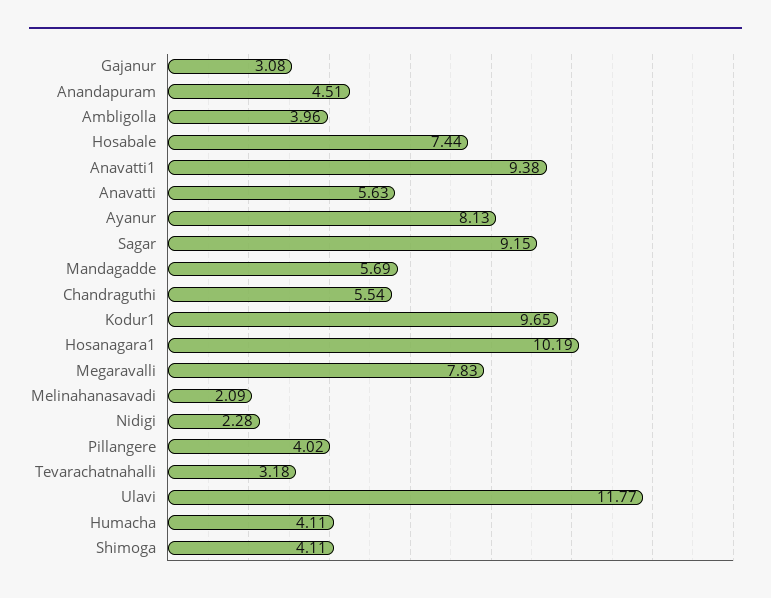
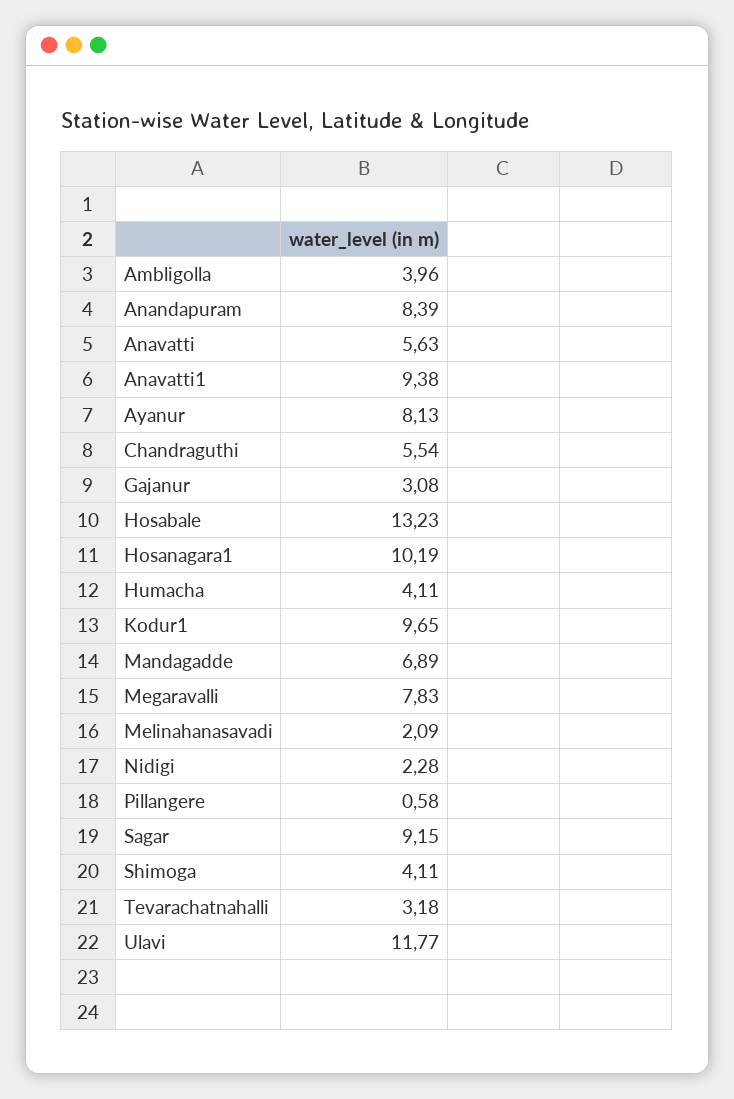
  {
    "Gajanur": 3.08,
-   "Anandapuram": 4.51,
+   "Anandapuram": 8.39,
    "Ambligolla": 3.96,
-   "Hosabale": 7.44,
+   "Hosabale": 13.23,
    "Anavatti1": 9.38,
    "Anavatti": 5.63,
    "Ayanur": 8.13,
    "Sagar": 9.15,
-   "Mandagadde": 5.69,
+   "Mandagadde": 6.89,
    "Chandraguthi": 5.54,
    "Kodur1": 9.65,
    "Hosanagara1": 10.19,
    "Megaravalli": 7.83,
    "Melinahanasavadi": 2.09,
    "Nidigi": 2.28,
-   "Pillangere": 4.02,
+   "Pillangere": 0.58,
    "Tevarachatnahalli": 3.18,
    "Ulavi": 11.77,
    "Humacha": 4.11,
    "Shimoga": 4.11
  }

